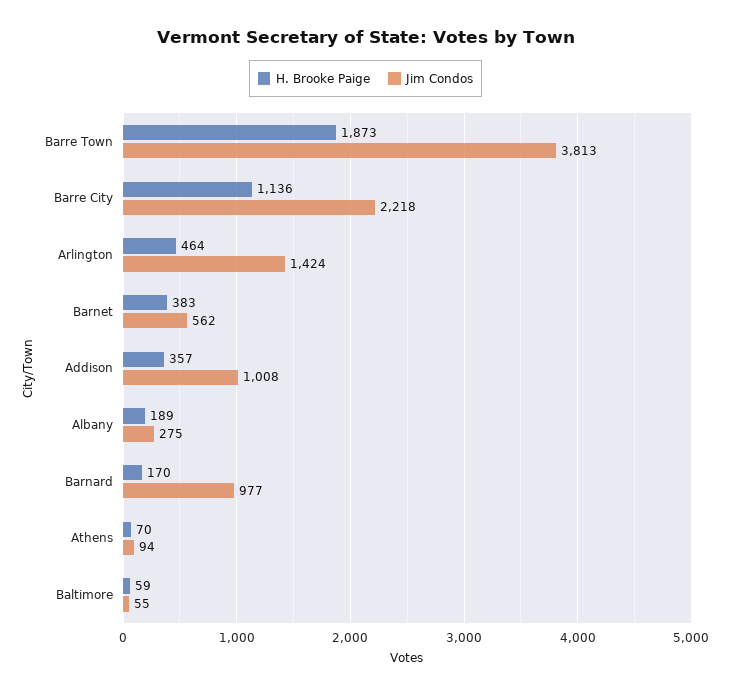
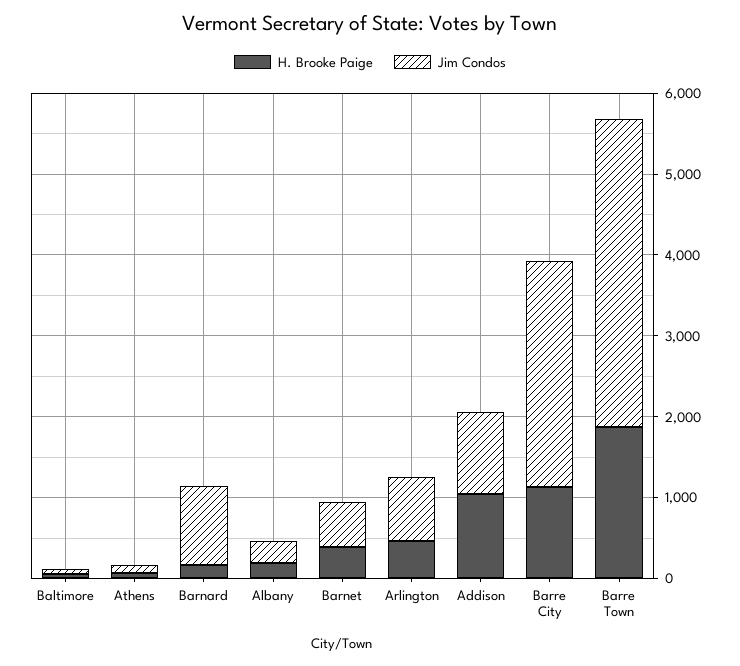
  {
    "H. Brooke Paige": {
      "Barre Town": 1873,
      "Barre City": 1136,
      "Arlington": 464,
      "Barnet": 383,
-     "Addison": 357,
+     "Addison": 1000,
      "Albany": 189,
      "Barnard": 170,
      "Athens": 70,
      "Baltimore": 59
    },
    "Jim Condos": {
      "Barre Town": 3813,
-     "Barre City": 2218,
+     "Barre City": 2800,
-     "Arlington": 1424,
+     "Arlington": 800,
      "Barnet": 562,
      "Addison": 1008,
      "Albany": 275,
      "Barnard": 977,
      "Athens": 94,
      "Baltimore": 55
    }
  }

